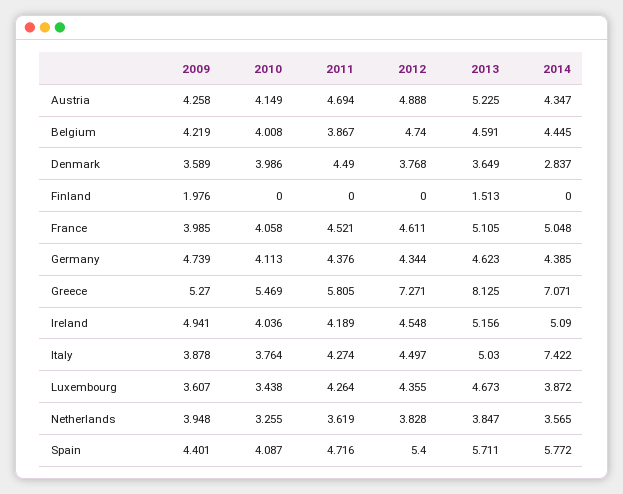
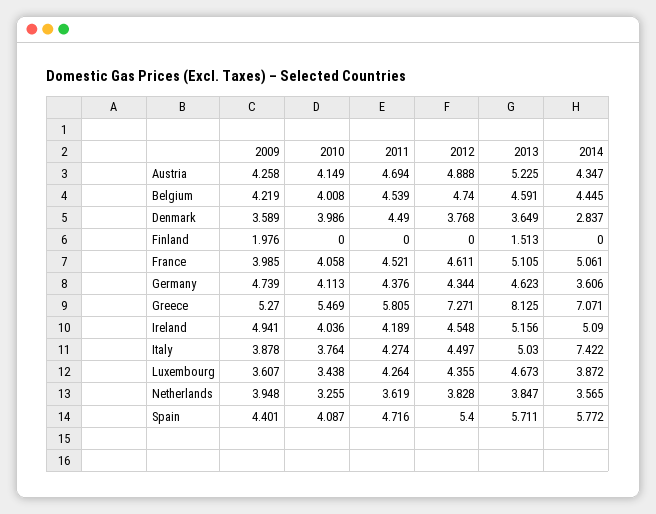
  {
    "2009": {
      "Austria": 4.258,
      "Belgium": 4.219,
      "Denmark": 3.589,
      "Finland": 1.976,
      "France": 3.985,
      "Germany": 4.739,
      "Greece": 5.27,
      "Ireland": 4.941,
      "Italy": 3.878,
      "Luxembourg": 3.607,
      "Netherlands": 3.948,
      "Spain": 4.401
    },
    "2010": {
      "Austria": 4.149,
      "Belgium": 4.008,
      "Denmark": 3.986,
      "Finland": 0,
      "France": 4.058,
      "Germany": 4.113,
      "Greece": 5.469,
      "Ireland": 4.036,
      "Italy": 3.764,
      "Luxembourg": 3.438,
      "Netherlands": 3.255,
      "Spain": 4.087
    },
    "2011": {
      "Austria": 4.694,
-     "Belgium": 3.867,
+     "Belgium": 4.539,
      "Denmark": 4.49,
      "Finland": 0,
      "France": 4.521,
      "Germany": 4.376,
      "Greece": 5.805,
      "Ireland": 4.189,
      "Italy": 4.274,
      "Luxembourg": 4.264,
      "Netherlands": 3.619,
      "Spain": 4.716
    },
    "2012": {
      "Austria": 4.888,
      "Belgium": 4.74,
      "Denmark": 3.768,
      "Finland": 0,
      "France": 4.611,
      "Germany": 4.344,
      "Greece": 7.271,
      "Ireland": 4.548,
      "Italy": 4.497,
      "Luxembourg": 4.355,
      "Netherlands": 3.828,
      "Spain": 5.4
    },
    "2013": {
      "Austria": 5.225,
      "Belgium": 4.591,
      "Denmark": 3.649,
      "Finland": 1.513,
      "France": 5.105,
      "Germany": 4.623,
      "Greece": 8.125,
      "Ireland": 5.156,
      "Italy": 5.03,
      "Luxembourg": 4.673,
      "Netherlands": 3.847,
      "Spain": 5.711
    },
    "2014": {
      "Austria": 4.347,
      "Belgium": 4.445,
      "Denmark": 2.837,
      "Finland": 0,
-     "France": 5.048,
+     "France": 5.061,
-     "Germany": 4.385,
+     "Germany": 3.606,
      "Greece": 7.071,
      "Ireland": 5.09,
      "Italy": 7.422,
      "Luxembourg": 3.872,
      "Netherlands": 3.565,
      "Spain": 5.772
    }
  }

